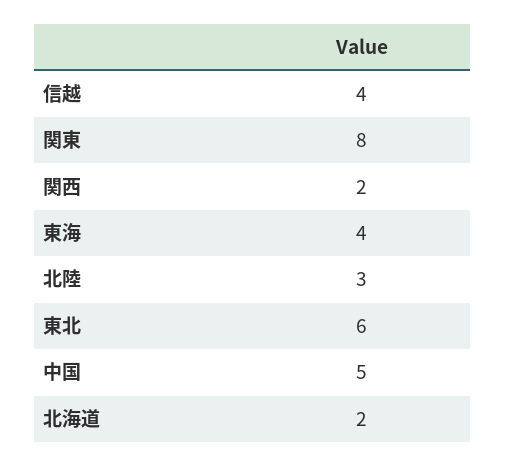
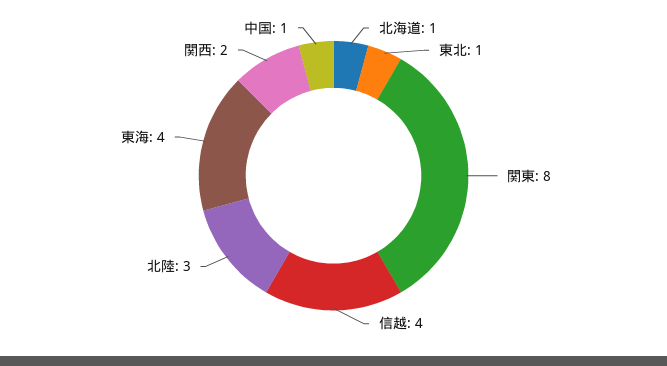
  {
    "信越": 4,
    "関東": 8,
    "関西": 2,
    "東海": 4,
    "北陸": 3,
-   "東北": 6,
+   "東北": 1,
-   "中国": 5,
+   "中国": 1,
-   "北海道": 2
+   "北海道": 1
  }

